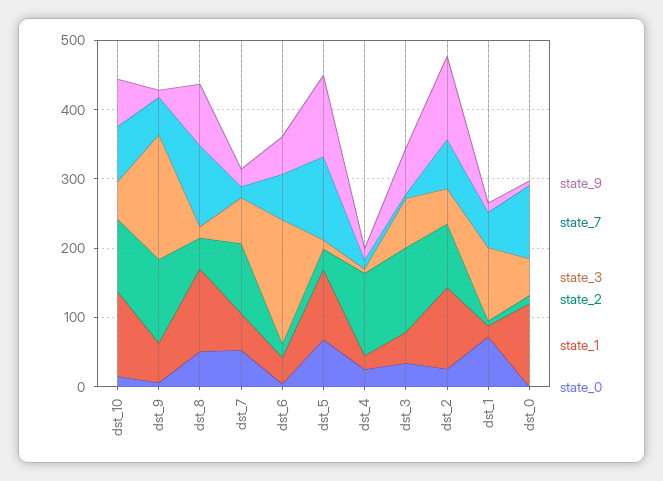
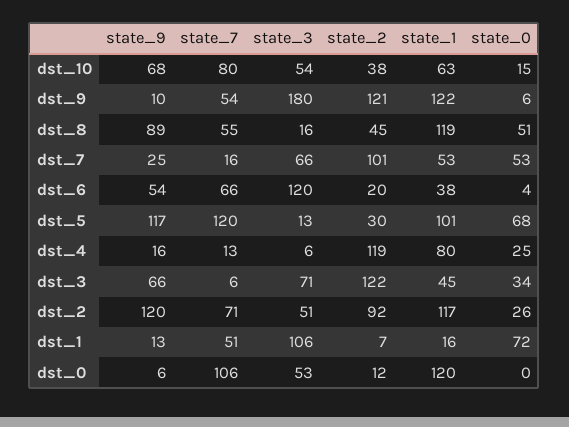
  {
    "state_9": {
      "dst_10": 68,
      "dst_9": 10,
      "dst_8": 89,
      "dst_7": 25,
      "dst_6": 54,
      "dst_5": 117,
      "dst_4": 16,
      "dst_3": 66,
      "dst_2": 120,
      "dst_1": 13,
      "dst_0": 6
    },
    "state_7": {
      "dst_10": 80,
      "dst_9": 54,
-     "dst_8": 120,
+     "dst_8": 55,
      "dst_7": 16,
      "dst_6": 66,
      "dst_5": 120,
      "dst_4": 13,
      "dst_3": 6,
      "dst_2": 71,
      "dst_1": 51,
      "dst_0": 106
    },
    "state_3": {
      "dst_10": 54,
      "dst_9": 180,
      "dst_8": 16,
      "dst_7": 66,
-     "dst_6": 180,
+     "dst_6": 120,
      "dst_5": 13,
      "dst_4": 6,
      "dst_3": 71,
      "dst_2": 51,
      "dst_1": 106,
      "dst_0": 53
    },
    "state_2": {
-     "dst_10": 100,
+     "dst_10": 38,
      "dst_9": 121,
      "dst_8": 45,
      "dst_7": 101,
      "dst_6": 20,
      "dst_5": 30,
      "dst_4": 119,
      "dst_3": 122,
      "dst_2": 92,
      "dst_1": 7,
      "dst_0": 12
    },
    "state_1": {
-     "dst_10": 120,
+     "dst_10": 63,
-     "dst_9": 60,
+     "dst_9": 122,
      "dst_8": 119,
      "dst_7": 53,
      "dst_6": 38,
      "dst_5": 101,
-     "dst_4": 20,
+     "dst_4": 80,
      "dst_3": 45,
      "dst_2": 117,
      "dst_1": 16,
      "dst_0": 120
    },
    "state_0": {
      "dst_10": 15,
      "dst_9": 6,
      "dst_8": 51,
      "dst_7": 53,
      "dst_6": 4,
      "dst_5": 68,
      "dst_4": 25,
      "dst_3": 34,
      "dst_2": 26,
      "dst_1": 72,
      "dst_0": 0
    }
  }

